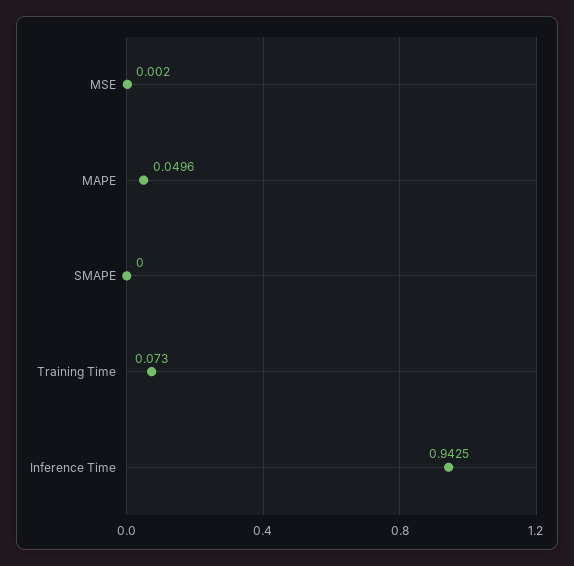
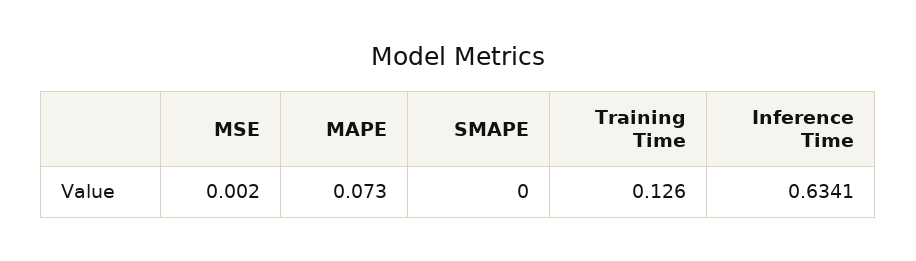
  {
    "MSE": 0.002,
-   "MAPE": 0.0496,
+   "MAPE": 0.073,
    "SMAPE": 0,
-   "Training Time": 0.073,
+   "Training Time": 0.126,
-   "Inference Time": 0.9425
+   "Inference Time": 0.6341
  }

